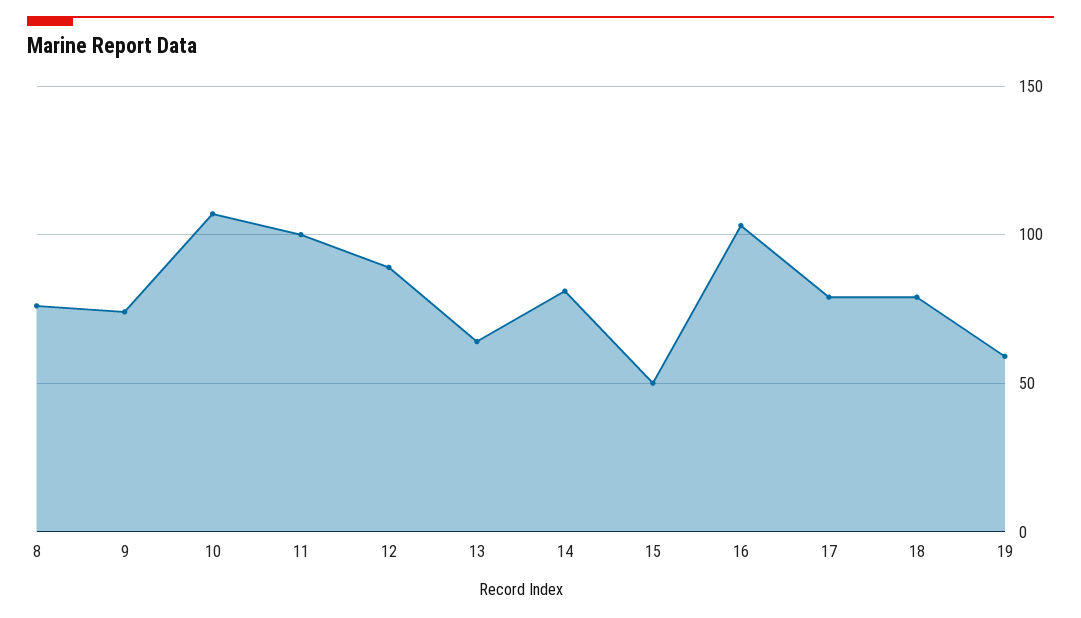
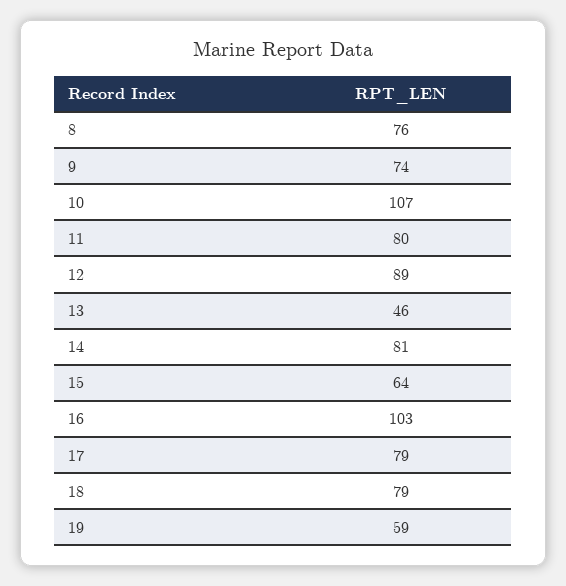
  {
    "8": 76,
    "9": 74,
    "10": 107,
-   "11": 100,
+   "11": 80,
    "12": 89,
-   "13": 65,
+   "13": 46,
    "14": 81,
-   "15": 50,
+   "15": 64,
    "16": 103,
    "17": 79,
    "18": 79,
    "19": 59
  }

